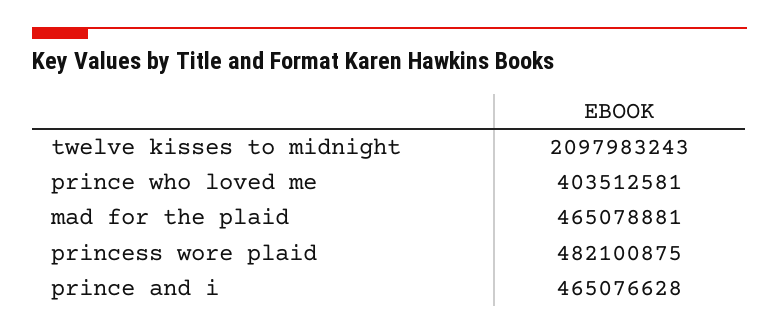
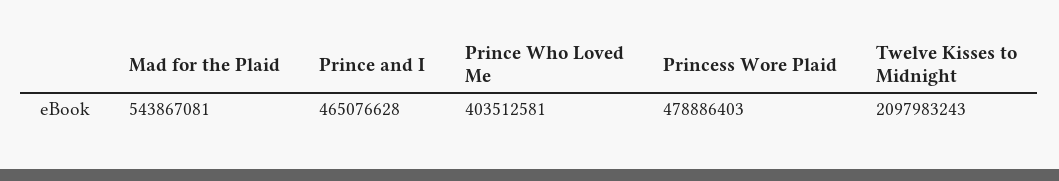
  {
    "twelve kisses to midnight": 2097983243,
    "prince who loved me": 403512581,
-   "mad for the plaid": 465078881,
+   "mad for the plaid": 543867081,
-   "princess wore plaid": 482100875,
+   "princess wore plaid": 478886403,
    "prince and i": 465076628
  }

